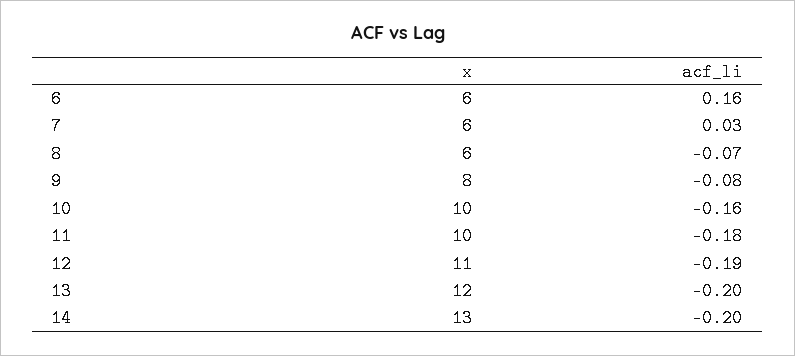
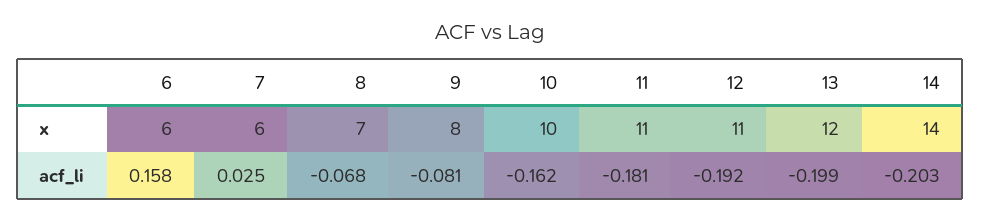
  {
    "x": {
      "6": 6,
      "7": 6,
-     "8": 6,
+     "8": 7,
      "9": 8,
      "10": 10,
-     "11": 10,
+     "11": 11,
      "12": 11,
      "13": 12,
-     "14": 13
+     "14": 14
    },
    "acf_li": {
      "6": 0.158,
      "7": 0.025,
      "8": -0.068,
      "9": -0.081,
      "10": -0.162,
      "11": -0.181,
      "12": -0.192,
      "13": -0.199,
      "14": -0.203
    }
  }

